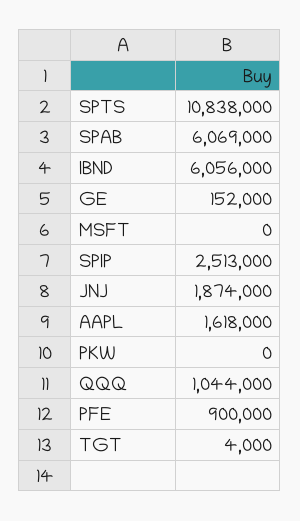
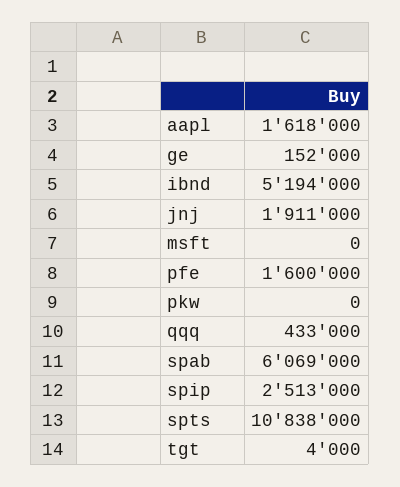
  {
    "SPTS": 10838000,
    "SPAB": 6069000,
-   "IBND": 6056000,
+   "IBND": 5194000,
    "GE": 152000,
    "MSFT": 0,
    "SPIP": 2513000,
-   "JNJ": 1874000,
+   "JNJ": 1911000,
    "AAPL": 1618000,
    "PKW": 0,
-   "QQQ": 1044000,
+   "QQQ": 433000,
-   "PFE": 900000,
+   "PFE": 1600000,
    "TGT": 4000
  }

